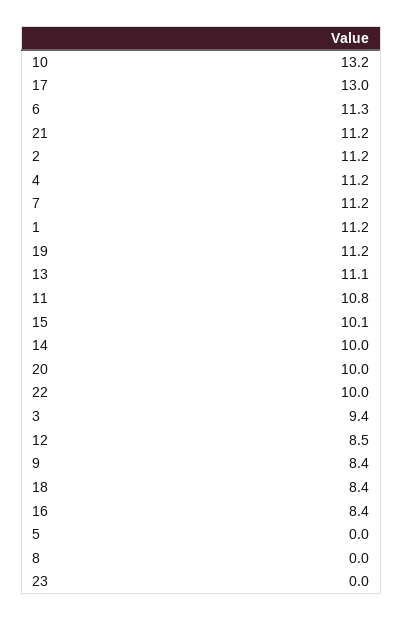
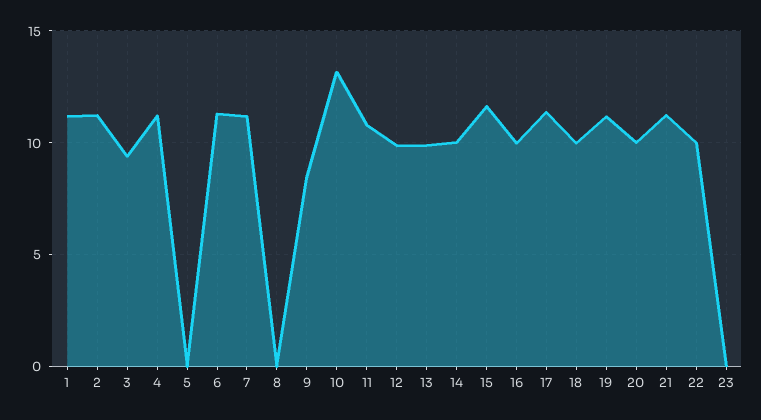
  {
    "10": 13.2,
-   "17": 13,
+   "17": 11.5,
    "6": 11.3,
    "21": 11.2,
    "2": 11.2,
    "4": 11.2,
    "7": 11.2,
    "1": 11.2,
    "19": 11.2,
-   "13": 11.1,
+   "13": 10,
    "11": 10.8,
-   "15": 10.1,
+   "15": 11.5,
    "14": 10,
    "20": 10,
    "22": 10,
    "3": 9.4,
-   "12": 8.5,
+   "12": 10,
    "9": 8.4,
-   "18": 8.4,
+   "18": 10,
-   "16": 8.4,
+   "16": 10,
    "5": 0,
    "8": 0,
    "23": 0
  }

